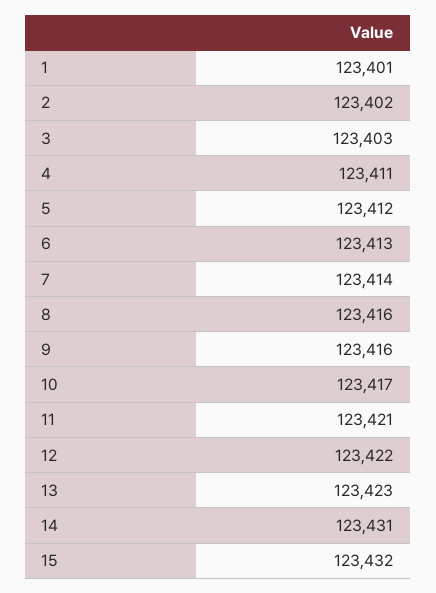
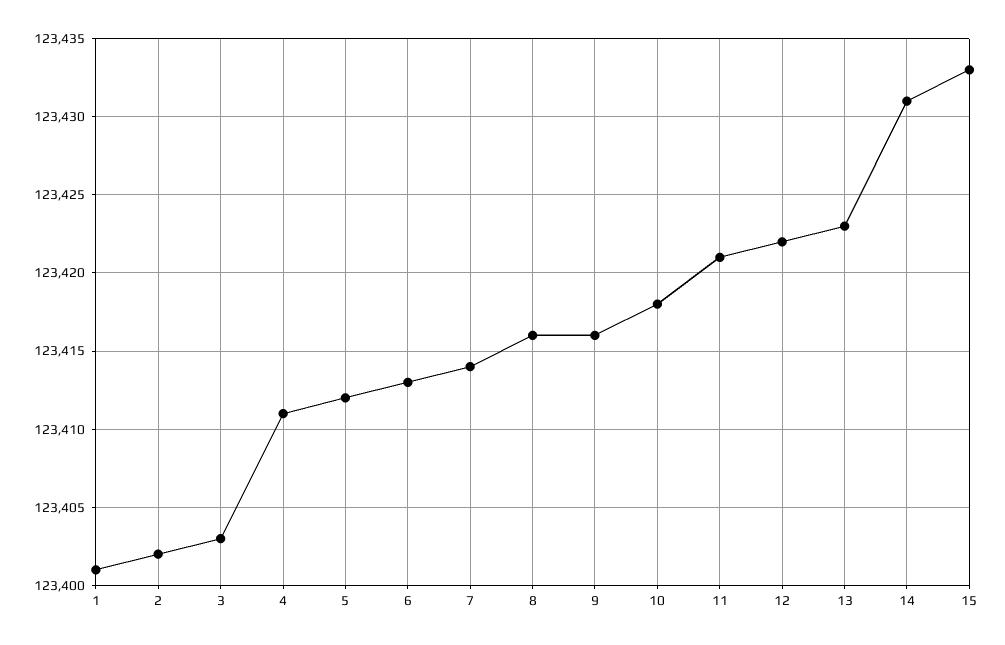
  {
    "1": 123401,
    "2": 123402,
    "3": 123403,
    "4": 123411,
    "5": 123412,
    "6": 123413,
    "7": 123414,
    "8": 123416,
    "9": 123416,
-   "10": 123417,
+   "10": 123418,
    "11": 123421,
    "12": 123422,
    "13": 123423,
    "14": 123431,
-   "15": 123432
+   "15": 123433
  }

